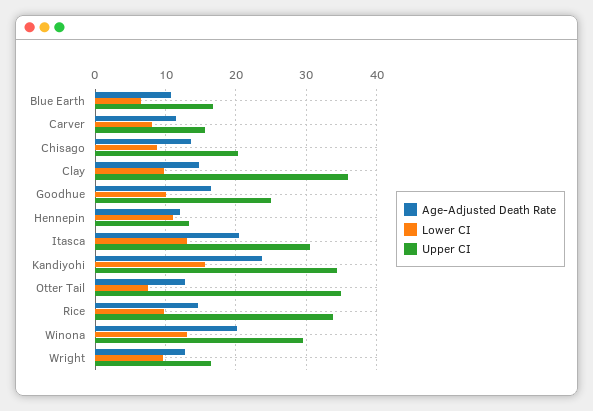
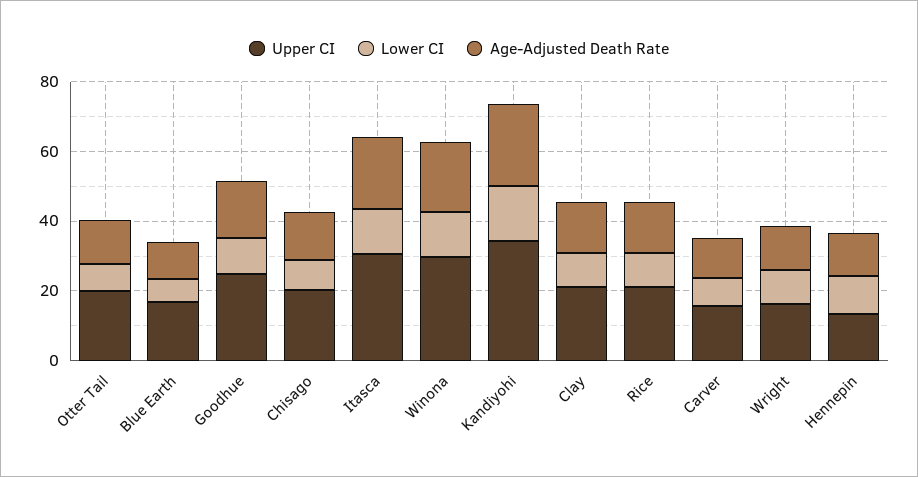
  {
    "Age-Adjusted Death Rate": {
      "Blue Earth": 11,
      "Carver": 11,
      "Chisago": 14,
      "Clay": 15,
      "Goodhue": 16,
      "Hennepin": 12,
      "Itasca": 21,
      "Kandiyohi": 24,
      "Otter Tail": 13,
      "Rice": 15,
      "Winona": 20,
      "Wright": 13
    },
    "Lower CI": {
      "Blue Earth": 7,
      "Carver": 8,
      "Chisago": 9,
      "Clay": 10,
      "Goodhue": 10,
      "Hennepin": 11,
      "Itasca": 13,
      "Kandiyohi": 16,
      "Otter Tail": 8,
      "Rice": 10,
      "Winona": 13,
      "Wright": 10
    },
    "Upper CI": {
      "Blue Earth": 17,
      "Carver": 16,
      "Chisago": 20,
-     "Clay": 36,
+     "Clay": 20,
      "Goodhue": 25,
      "Hennepin": 13,
      "Itasca": 31,
      "Kandiyohi": 34,
-     "Otter Tail": 35,
+     "Otter Tail": 20,
-     "Rice": 34,
+     "Rice": 20,
      "Winona": 30,
      "Wright": 16
    }
  }

